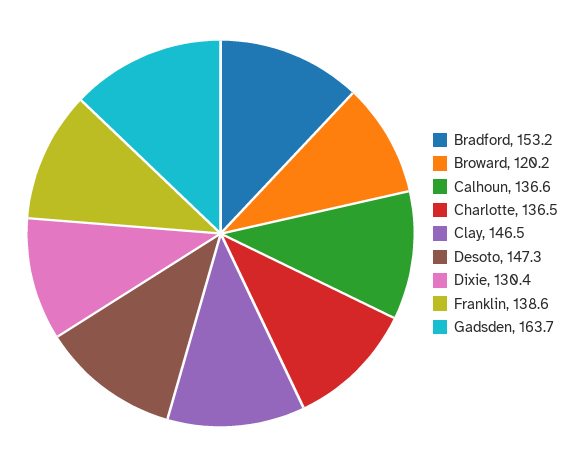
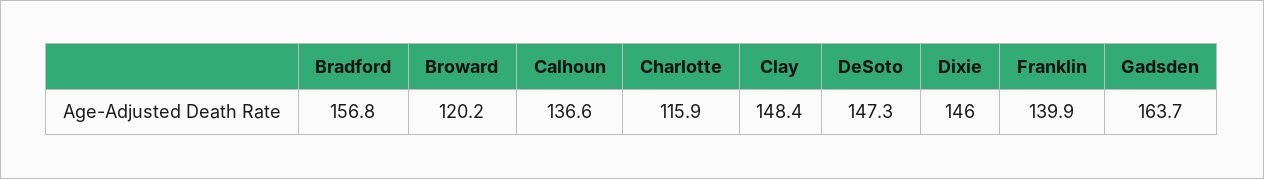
  {
-   "Bradford": 153.2,
+   "Bradford": 156.8,
    "Broward": 120.2,
    "Calhoun": 136.6,
-   "Charlotte": 136.5,
+   "Charlotte": 115.9,
-   "Clay": 146.5,
+   "Clay": 148.4,
    "Desoto": 147.3,
-   "Dixie": 130.4,
+   "Dixie": 146,
-   "Franklin": 138.6,
+   "Franklin": 139.9,
    "Gadsden": 163.7
  }

